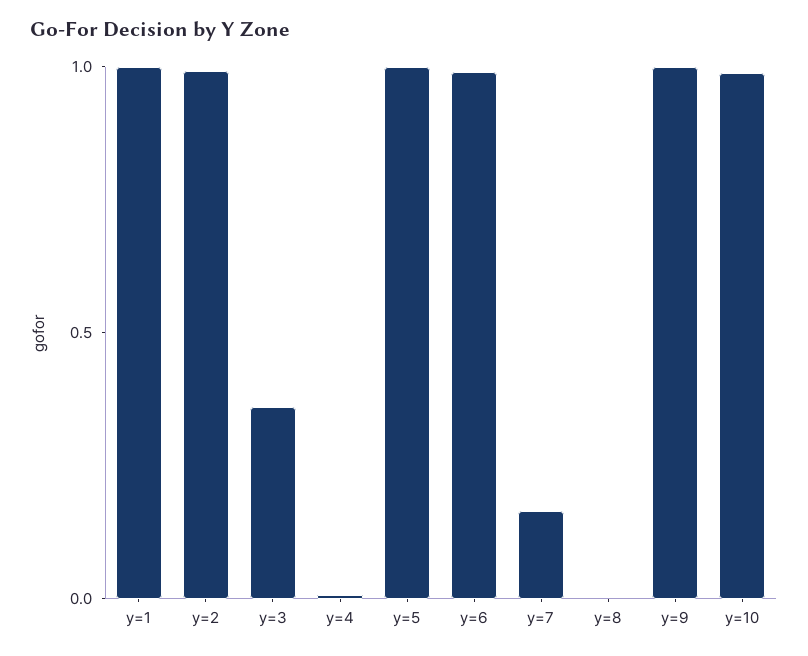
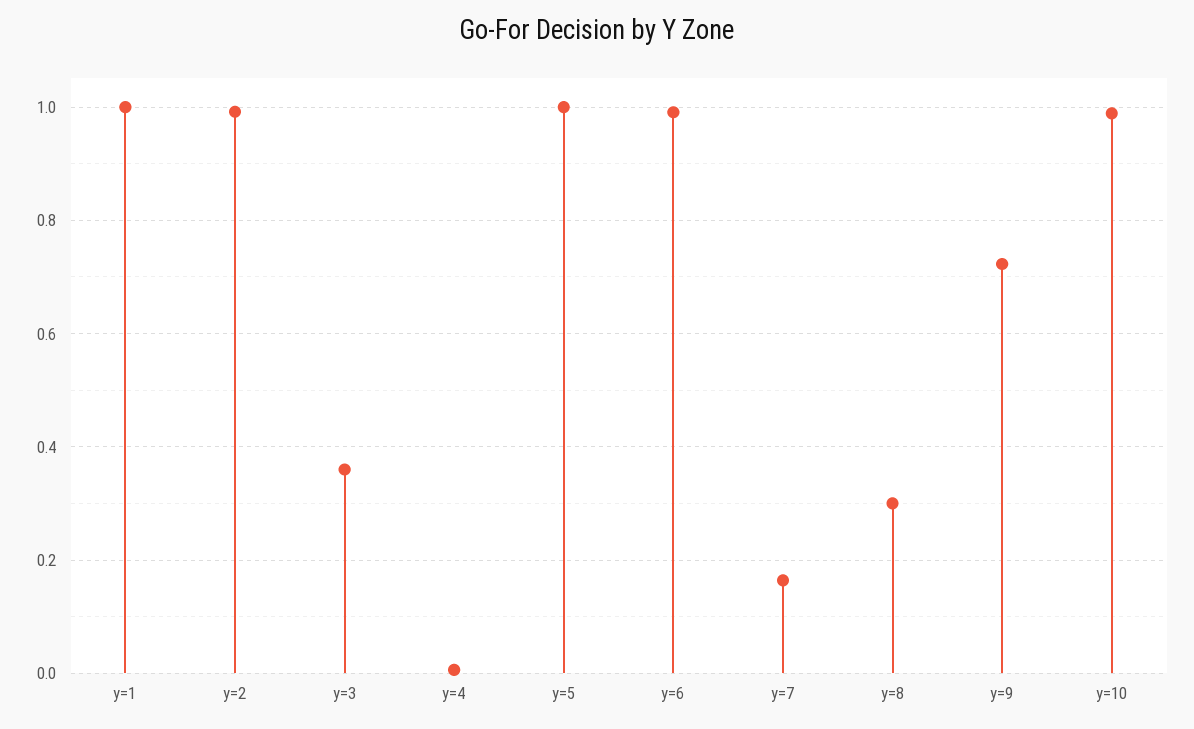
  {
    "y=1": 1,
    "y=2": 1,
    "y=3": 0.36,
    "y=4": 0,
    "y=5": 1,
    "y=6": 1,
    "y=7": 0.16,
-   "y=8": 0,
+   "y=8": 0.3,
-   "y=9": 1,
+   "y=9": 0.72,
    "y=10": 0.98
  }

